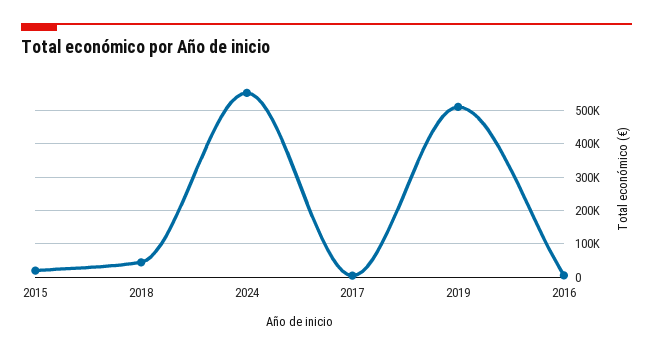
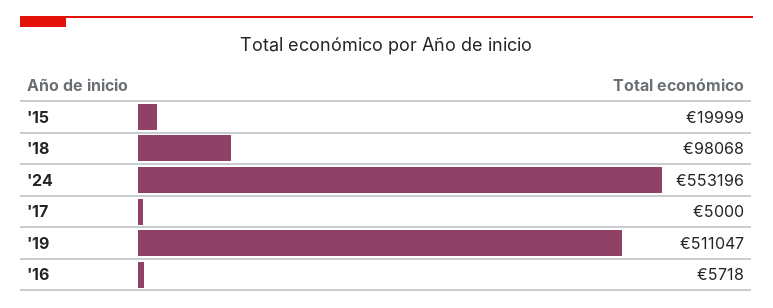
  {
    "2015": 19999,
-   "2018": 40000,
+   "2018": 98068,
    "2024": 553196,
    "2017": 5000,
    "2019": 511047,
    "2016": 5718
  }

